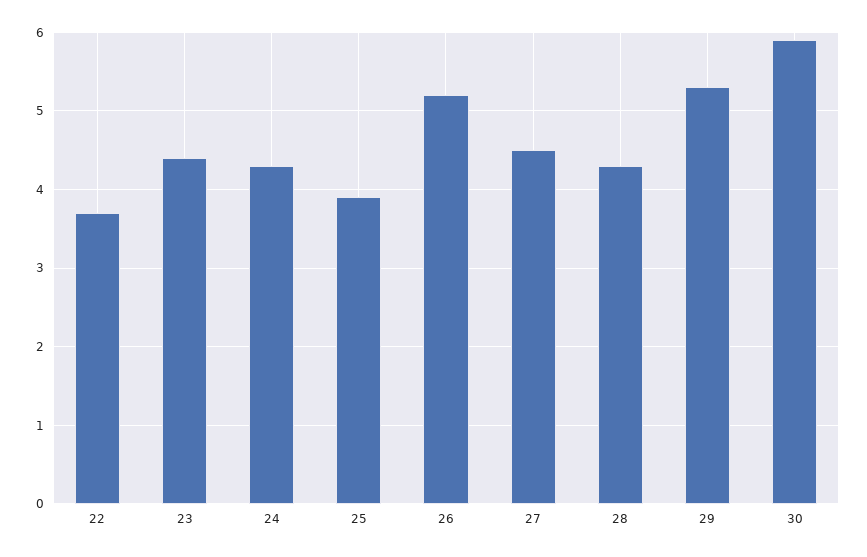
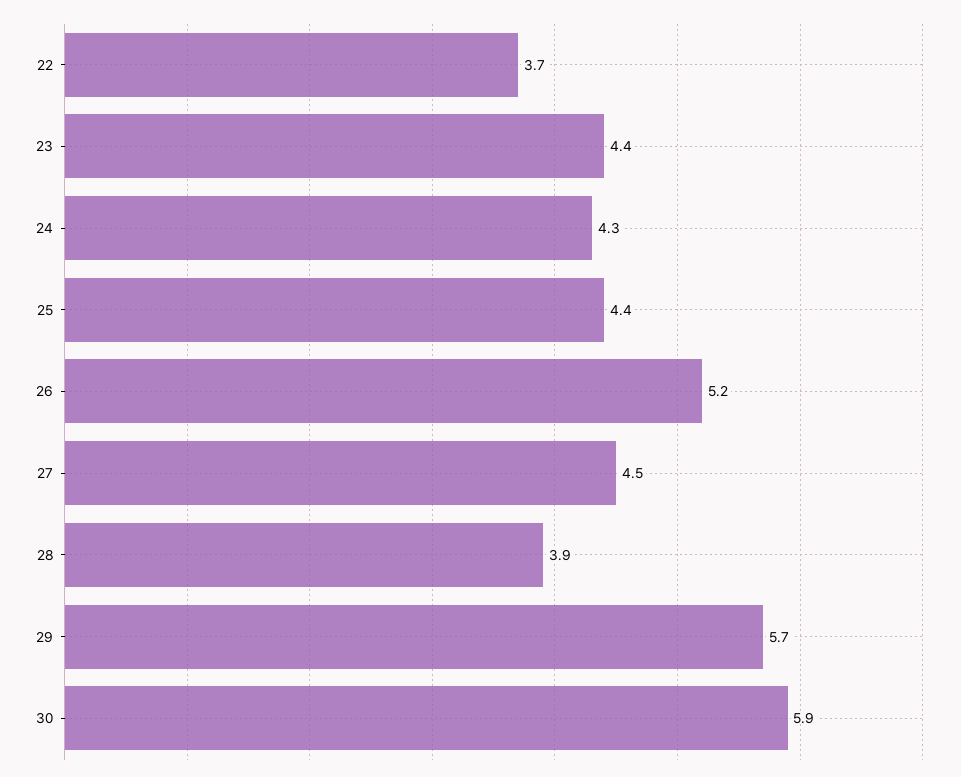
  {
    "22": 3.7,
    "23": 4.4,
    "24": 4.3,
-   "25": 3.9,
+   "25": 4.4,
    "26": 5.2,
    "27": 4.5,
-   "28": 4.3,
+   "28": 3.9,
-   "29": 5.3,
+   "29": 5.7,
    "30": 5.9
  }

